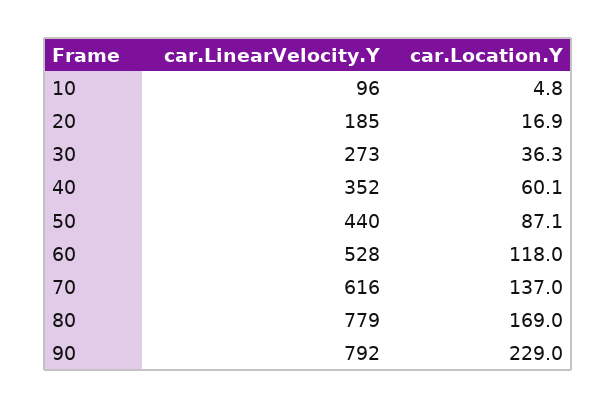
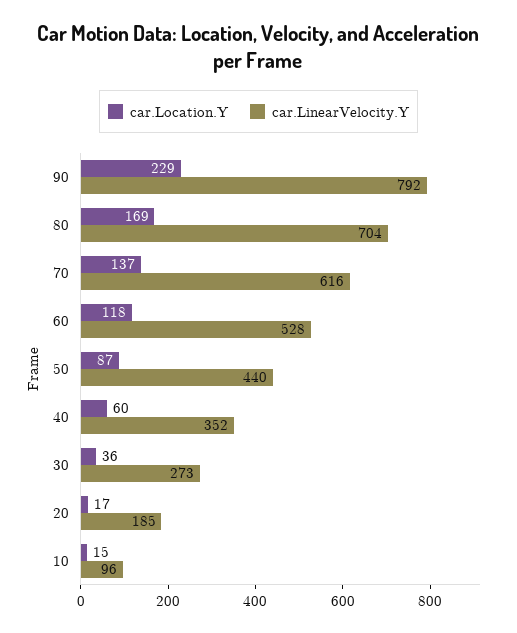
  {
    "car.LinearVelocity.Y": {
      "10": 96,
      "20": 185,
      "30": 273,
      "40": 352,
      "50": 440,
      "60": 528,
      "70": 616,
-     "80": 779,
+     "80": 704,
      "90": 792
    },
    "car.Location.Y": {
-     "10": 4.8,
+     "10": 15,
      "20": 16.9,
      "30": 36.3,
      "40": 60.1,
      "50": 87.1,
      "60": 118,
      "70": 137,
      "80": 169,
      "90": 229
    }
  }

